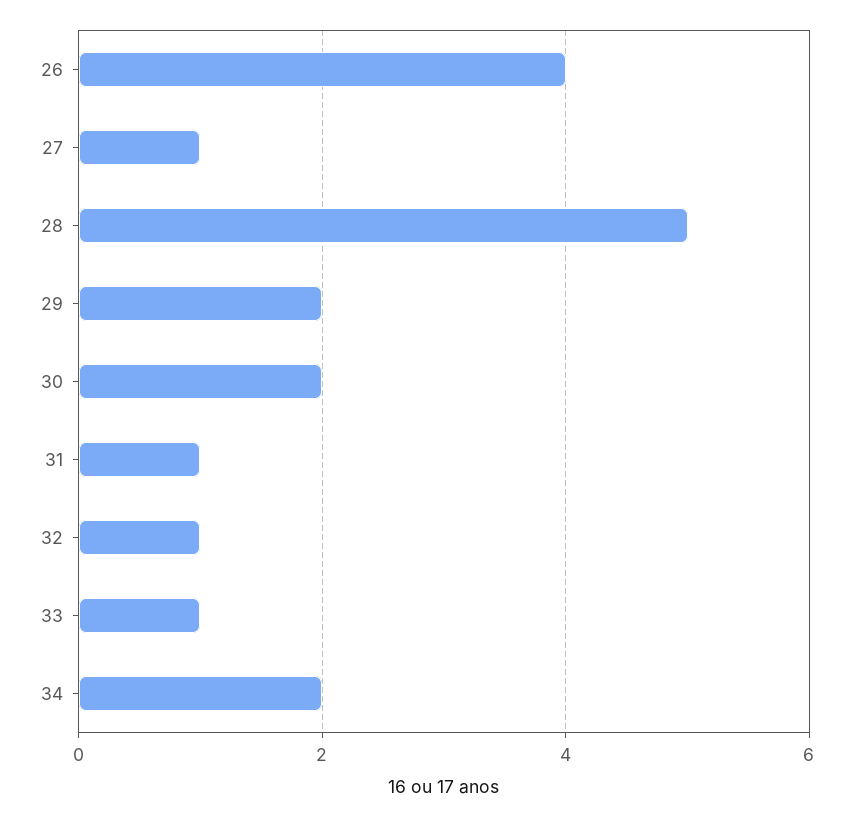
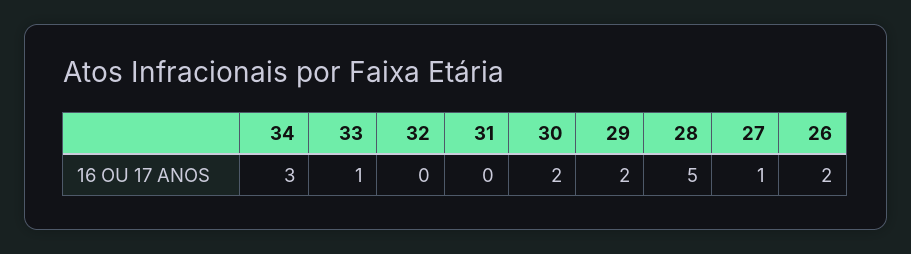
  {
-   "26": 4,
+   "26": 2,
    "27": 1,
    "28": 5,
    "29": 2,
    "30": 2,
-   "31": 1,
+   "31": 0,
-   "32": 1,
+   "32": 0,
    "33": 1,
-   "34": 2
+   "34": 3
  }

